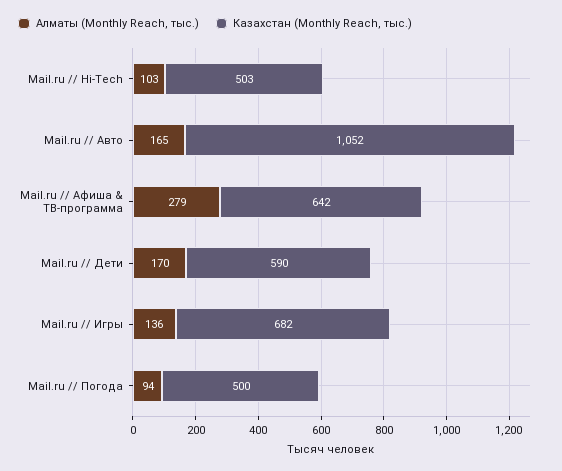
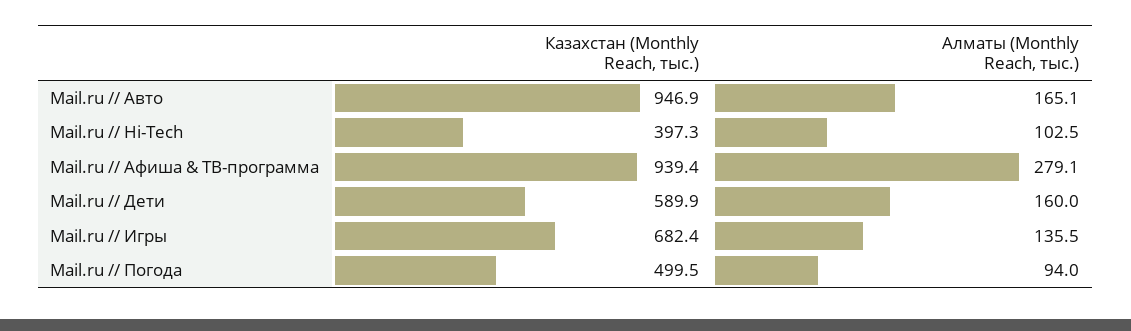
  {
    "Алматы (Monthly Reach, тыс.)": {
      "Mail.ru // Hi-Tech": 102.5,
      "Mail.ru // Авто": 165.1,
      "Mail.ru // Афиша & ТВ-программа": 279.1,
-     "Mail.ru // Дети": 170,
+     "Mail.ru // Дети": 160,
      "Mail.ru // Игры": 135.5,
      "Mail.ru // Погода": 94
    },
    "Казахстан (Monthly Reach, тыс.)": {
-     "Mail.ru // Hi-Tech": 503,
+     "Mail.ru // Hi-Tech": 397.3,
-     "Mail.ru // Авто": 1052,
+     "Mail.ru // Авто": 946.9,
-     "Mail.ru // Афиша & ТВ-программа": 642,
+     "Mail.ru // Афиша & ТВ-программа": 939.4,
      "Mail.ru // Дети": 589.9,
      "Mail.ru // Игры": 682.4,
      "Mail.ru // Погода": 499.5
    }
  }

